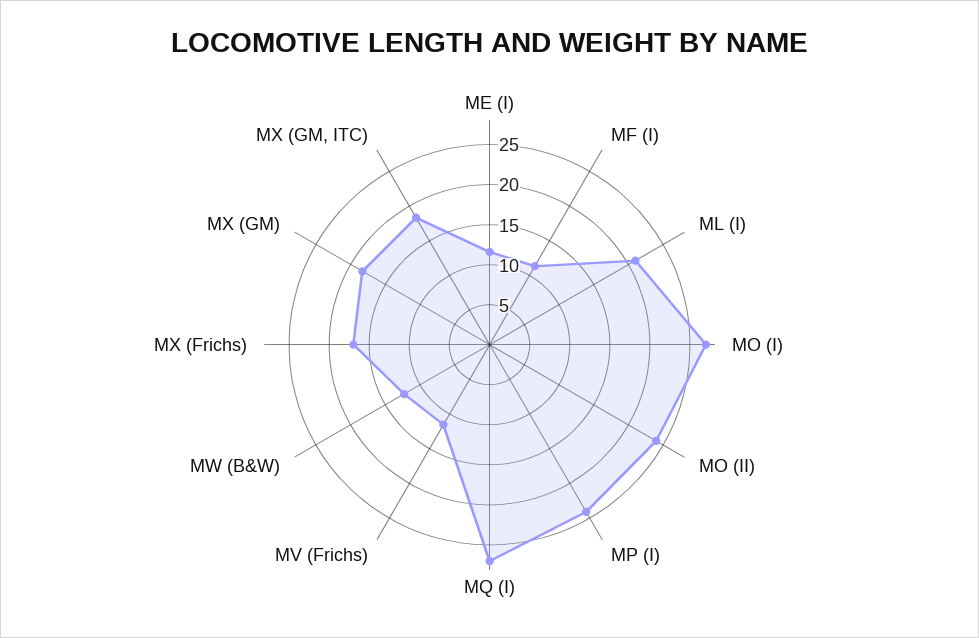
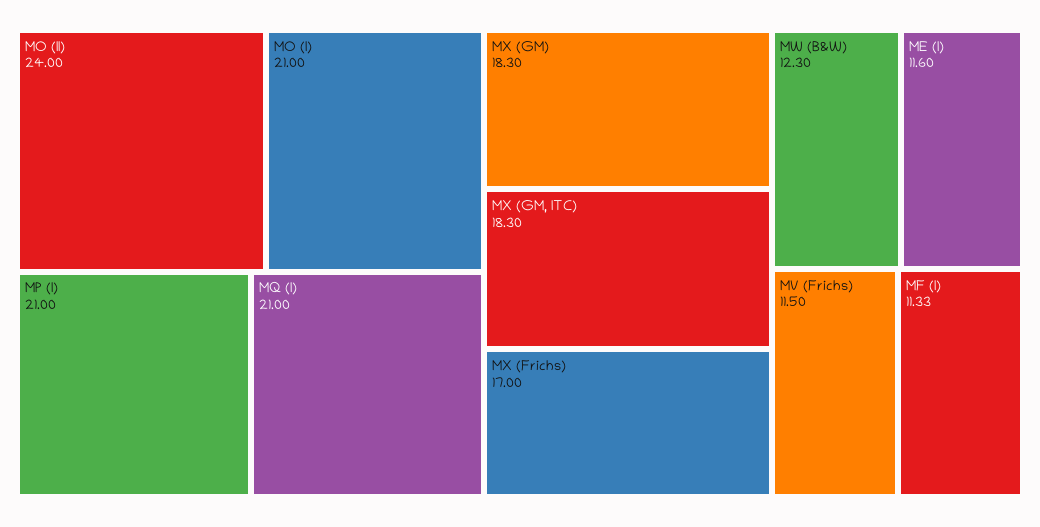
  {
    "ME (I)": 11.6,
    "MF (I)": 11.33,
-   "ML (I)": 21,
-   "MO (I)": 27,
+   "MO (I)": 21,
    "MO (II)": 24,
-   "MP (I)": 24,
+   "MP (I)": 21,
-   "MQ (I)": 27,
+   "MQ (I)": 21,
    "MV (Frichs)": 11.5,
    "MW (B&W)": 12.3,
    "MX (Frichs)": 17,
    "MX (GM)": 18.3,
    "MX (GM, ITC)": 18.3
  }

